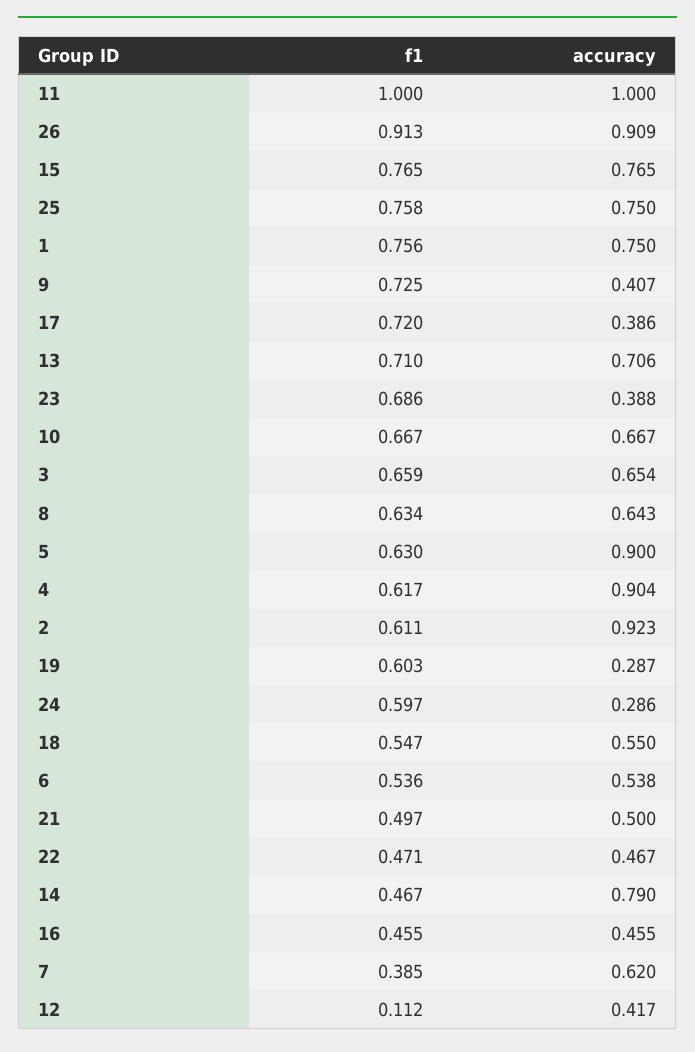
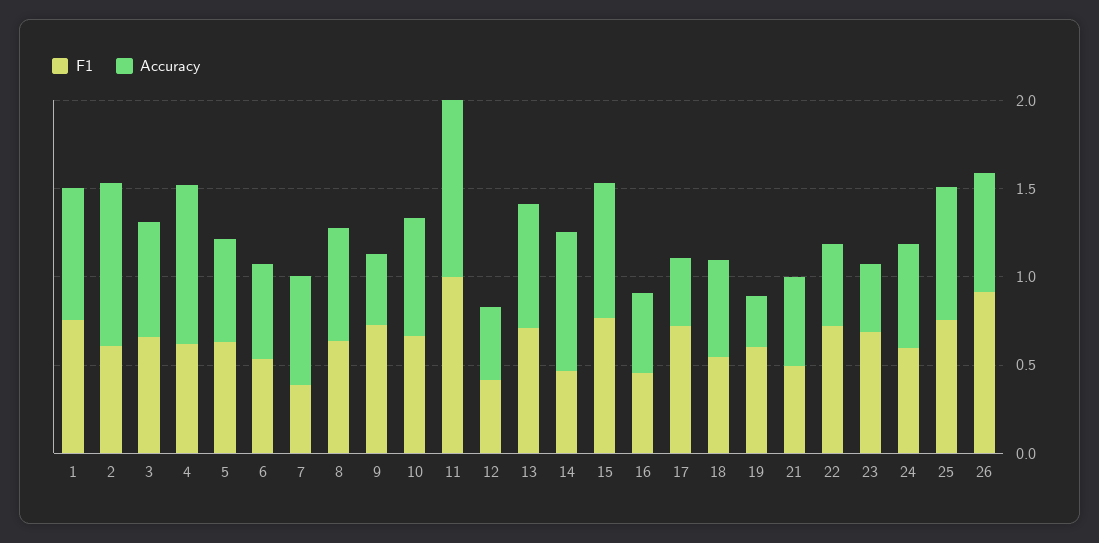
  {
    "f1": {
      "11": 1,
      "26": 0.913,
      "15": 0.765,
      "25": 0.758,
      "1": 0.756,
      "9": 0.725,
      "17": 0.72,
      "13": 0.71,
      "23": 0.686,
      "10": 0.667,
      "3": 0.659,
      "8": 0.634,
      "5": 0.63,
      "4": 0.617,
      "2": 0.611,
      "19": 0.603,
      "24": 0.597,
      "18": 0.547,
      "6": 0.536,
      "21": 0.497,
-     "22": 0.471,
+     "22": 0.7,
      "14": 0.467,
      "16": 0.455,
      "7": 0.385,
-     "12": 0.112
+     "12": 0.4
    },
    "accuracy": {
      "11": 1,
-     "26": 0.909,
+     "26": 0.7,
      "15": 0.765,
      "25": 0.75,
      "1": 0.75,
      "9": 0.407,
      "17": 0.386,
      "13": 0.706,
      "23": 0.388,
      "10": 0.667,
      "3": 0.654,
      "8": 0.643,
-     "5": 0.9,
+     "5": 0.6,
      "4": 0.904,
      "2": 0.923,
      "19": 0.287,
-     "24": 0.286,
+     "24": 0.6,
      "18": 0.55,
      "6": 0.538,
      "21": 0.5,
      "22": 0.467,
      "14": 0.79,
      "16": 0.455,
      "7": 0.62,
      "12": 0.417
    }
  }

